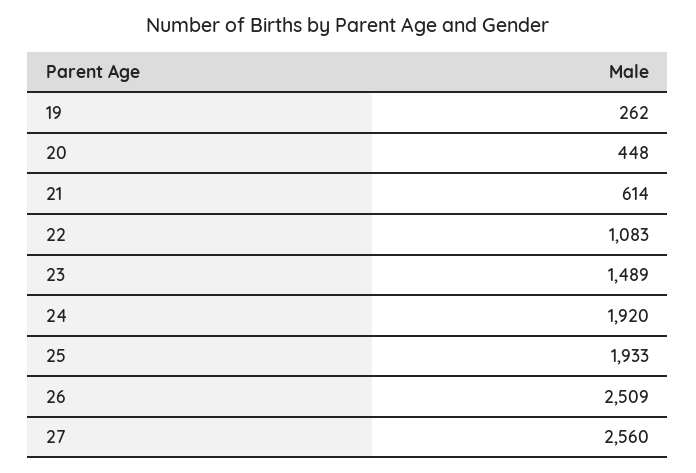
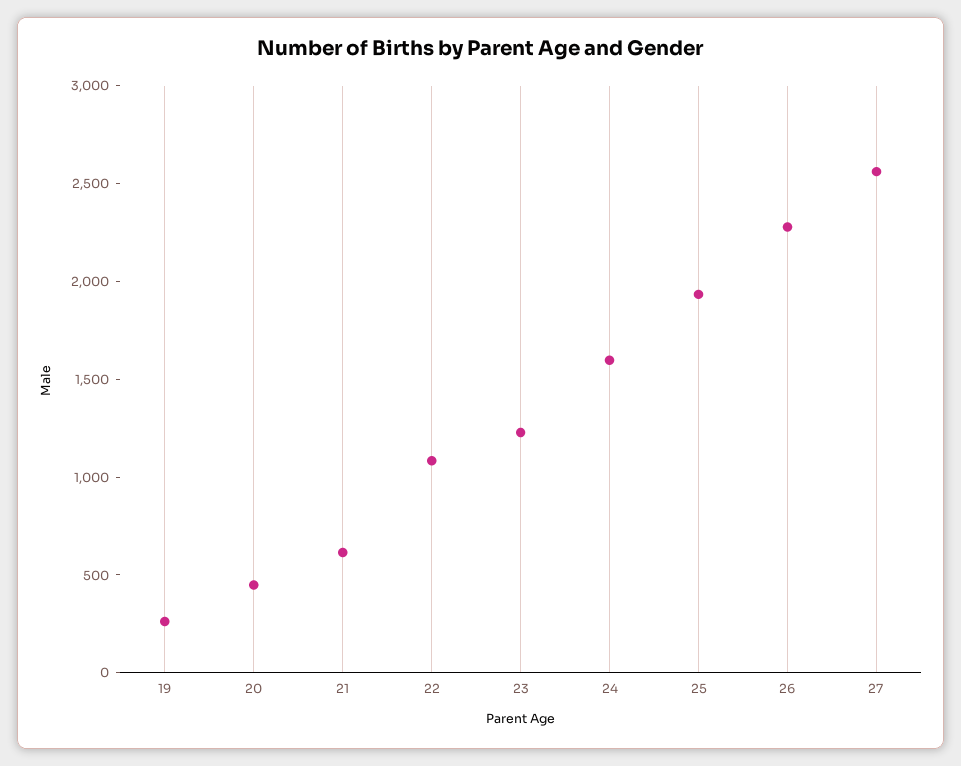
  {
    "19": 262,
    "20": 448,
    "21": 614,
    "22": 1083,
-   "23": 1489,
+   "23": 1200,
-   "24": 1920,
+   "24": 1600,
    "25": 1933,
-   "26": 2509,
+   "26": 2300,
    "27": 2560
  }

